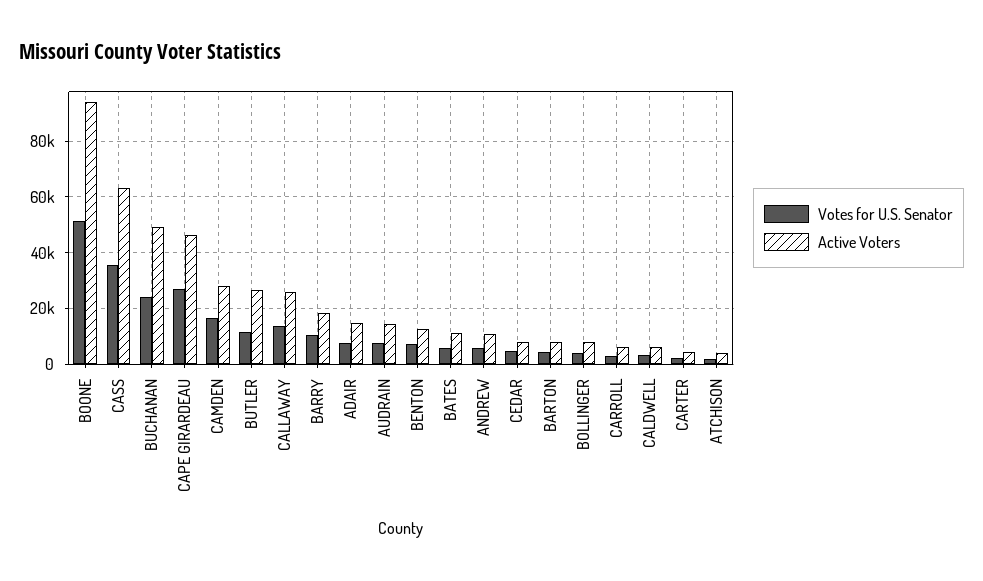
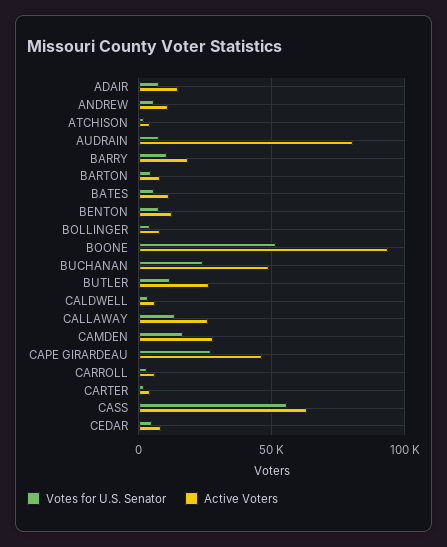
  {
    "Votes for U.S. Senator": {
      "BOONE": 52500,
-     "CASS": 35000,
+     "CASS": 55000,
      "BUCHANAN": 25000,
      "CAPE GIRARDEAU": 27500,
      "CAMDEN": 17500,
      "BUTLER": 12500,
      "CALLAWAY": 12500,
      "BARRY": 10000,
      "ADAIR": 7500,
      "AUDRAIN": 7500,
      "BENTON": 7500,
      "BATES": 5000,
      "ANDREW": 5000,
      "CEDAR": 5000,
      "BARTON": 5000,
      "BOLLINGER": 5000,
      "CARROLL": 2500,
      "CALDWELL": 2500,
      "CARTER": 2500,
      "ATCHISON": 2500
    },
    "Active Voters": {
      "BOONE": 95000,
      "CASS": 62500,
      "BUCHANAN": 50000,
      "CAPE GIRARDEAU": 47500,
      "CAMDEN": 27500,
      "BUTLER": 27500,
      "CALLAWAY": 25000,
      "BARRY": 17500,
      "ADAIR": 15000,
-     "AUDRAIN": 15000,
+     "AUDRAIN": 80000,
      "BENTON": 12500,
      "BATES": 12500,
      "ANDREW": 10000,
      "CEDAR": 7500,
      "BARTON": 7500,
      "BOLLINGER": 7500,
      "CARROLL": 7500,
      "CALDWELL": 5000,
      "CARTER": 5000,
      "ATCHISON": 5000
    }
  }

